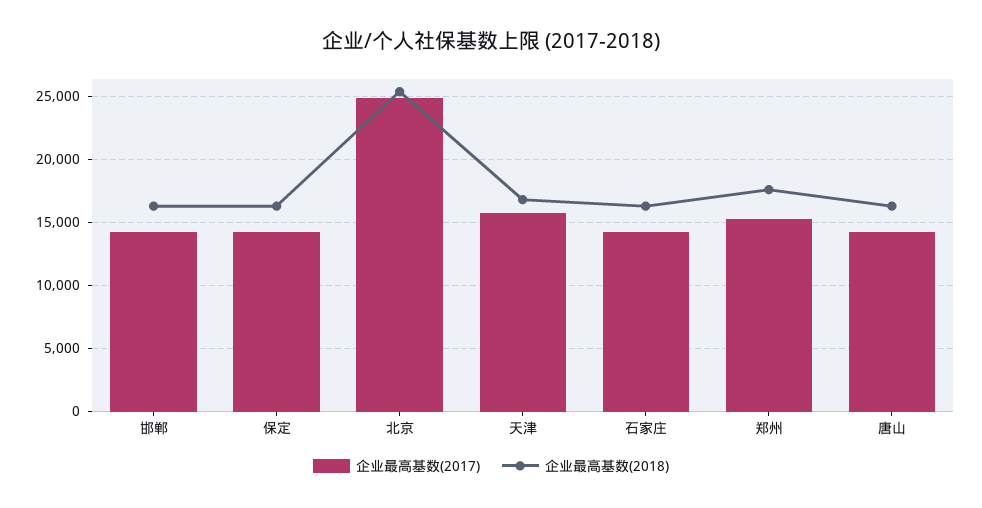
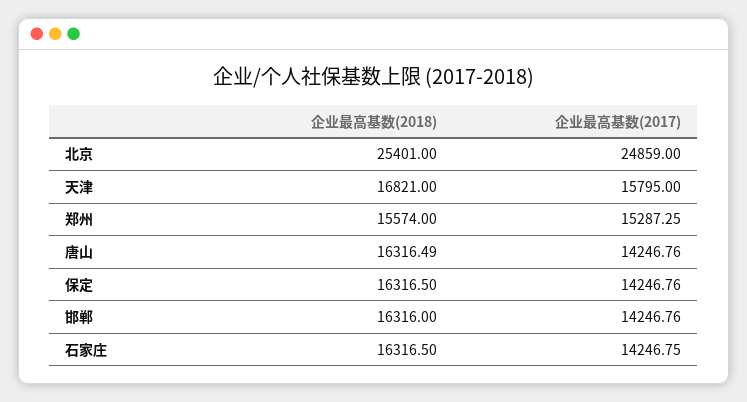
  {
    "企业最高基数(2017)": {
      "邯郸": 14246.76,
      "保定": 14246.76,
      "北京": 24859,
      "天津": 15795,
      "石家庄": 14246.75,
      "郑州": 15287.25,
      "唐山": 14246.76
    },
    "企业最高基数(2018)": {
      "邯郸": 16316,
      "保定": 16316.5,
      "北京": 25401,
      "天津": 16821,
      "石家庄": 16316.5,
-     "郑州": 17500,
+     "郑州": 15574,
      "唐山": 16316.49
    }
  }

